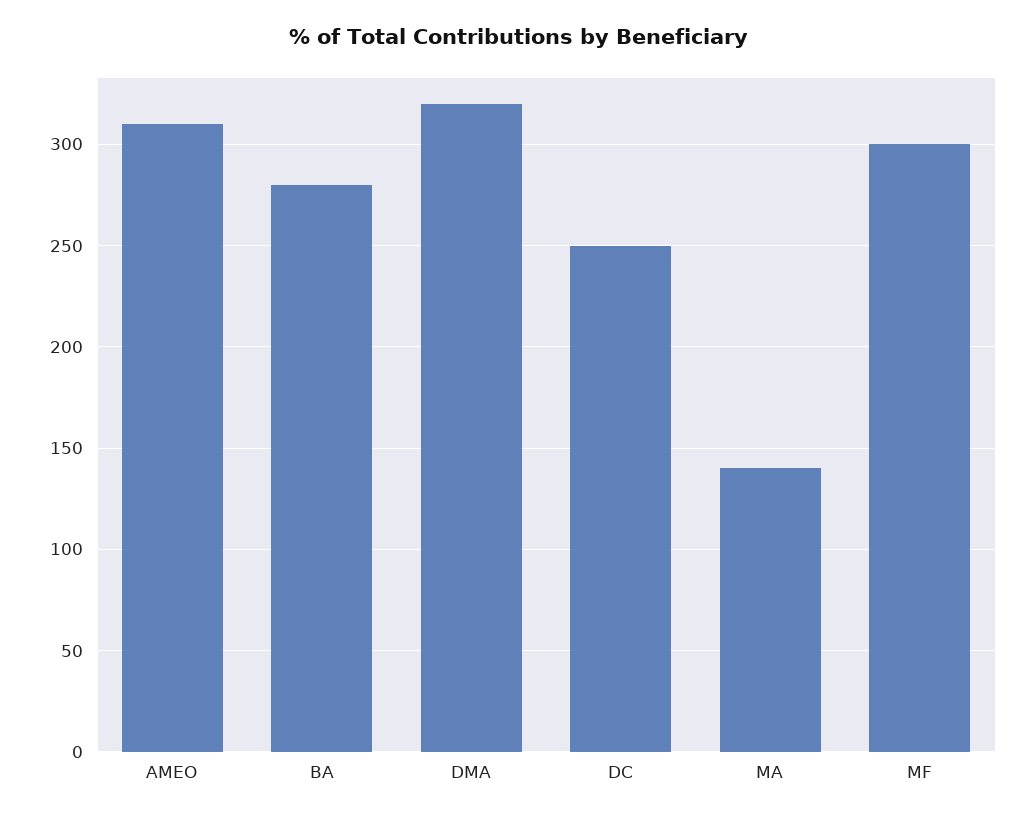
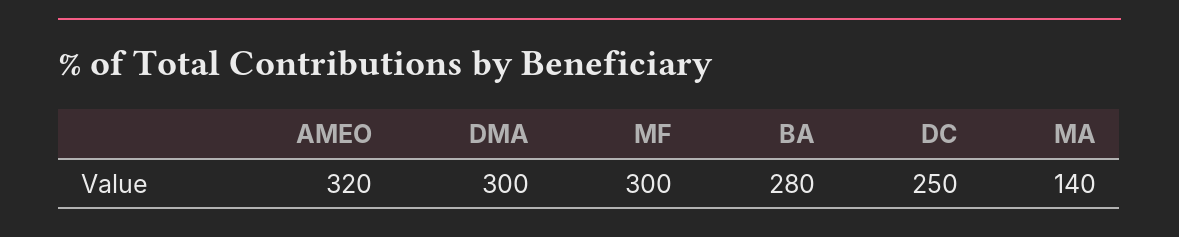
  {
-   "AMEO": 310,
+   "AMEO": 320,
    "BA": 280,
-   "DMA": 320,
+   "DMA": 300,
    "DC": 250,
    "MA": 140,
    "MF": 300
  }

